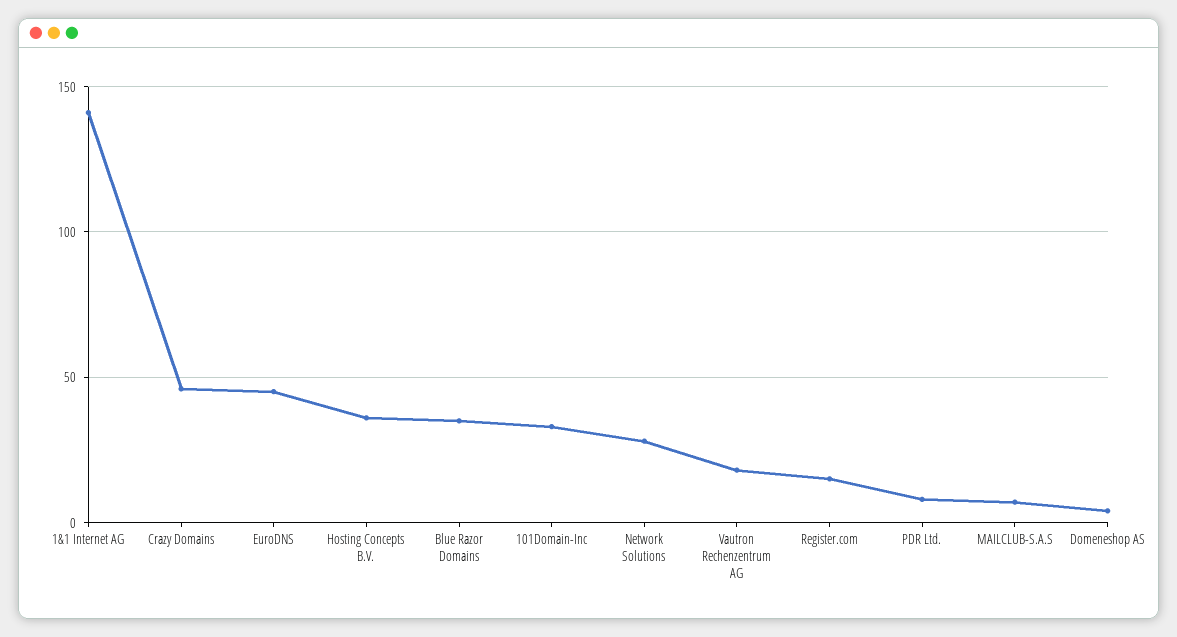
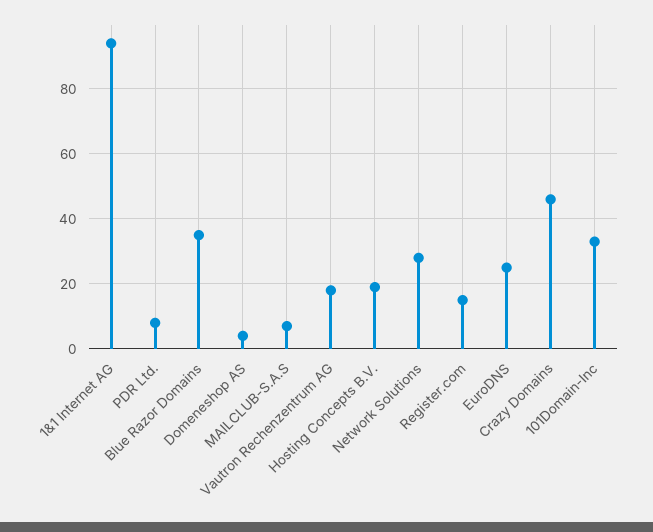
  {
-   "1&1 Internet AG": 140,
+   "1&1 Internet AG": 95,
    "Crazy Domains": 45,
-   "EuroDNS": 45,
+   "EuroDNS": 25,
-   "Hosting Concepts B.V.": 35,
+   "Hosting Concepts B.V.": 20,
    "Blue Razor Domains": 35,
    "101Domain-Inc": 35,
    "Network Solutions": 30,
    "Vautron Rechenzentrum AG": 20,
    "Register.com": 15,
    "PDR Ltd.": 10,
    "MAILCLUB-S.A.S": 5,
    "Domeneshop AS": 5
  }

